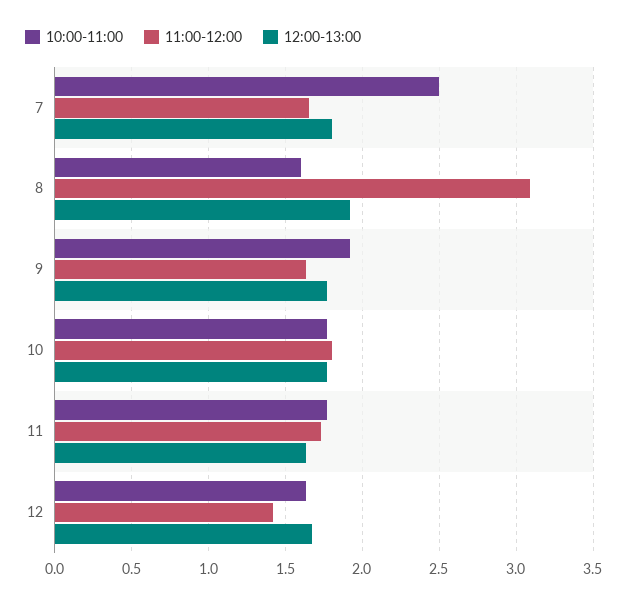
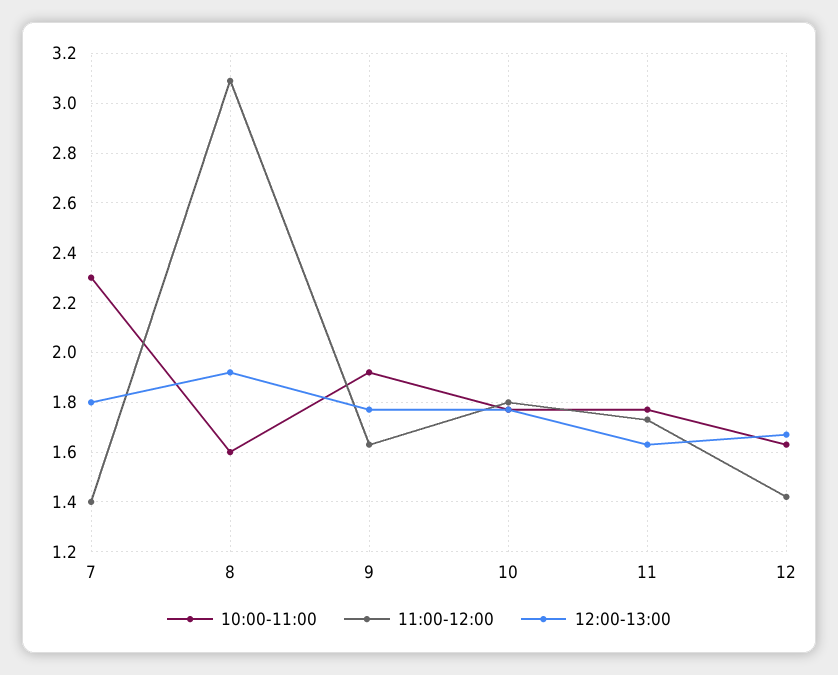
  {
    "10:00-11:00": {
-     "7": 2.5,
+     "7": 2.3,
      "8": 1.6,
      "9": 1.9,
      "10": 1.75,
      "11": 1.75,
      "12": 1.65
    },
    "11:00-12:00": {
-     "7": 1.65,
+     "7": 1.4,
      "8": 3.1,
      "9": 1.65,
      "10": 1.8,
      "11": 1.75,
      "12": 1.4
    },
    "12:00-13:00": {
      "7": 1.8,
      "8": 1.9,
      "9": 1.75,
      "10": 1.75,
      "11": 1.65,
      "12": 1.65
    }
  }

